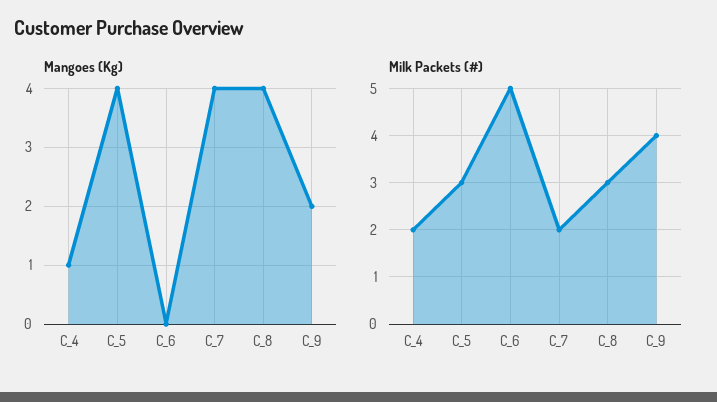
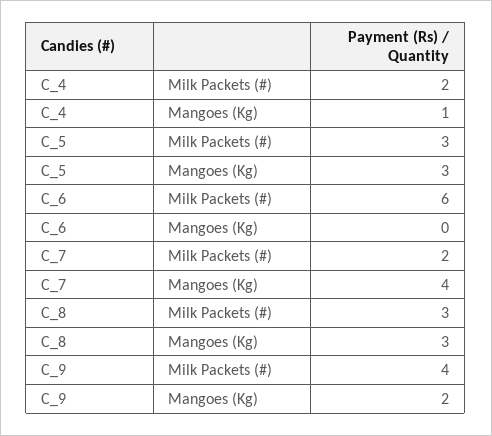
  {
    "Mangoes (Kg)": {
      "C_4": 1,
-     "C_5": 4,
+     "C_5": 3,
      "C_6": 0,
      "C_7": 4,
-     "C_8": 4,
+     "C_8": 3,
      "C_9": 2
    },
    "Milk Packets (#)": {
      "C_4": 2,
      "C_5": 3,
-     "C_6": 5,
+     "C_6": 6,
      "C_7": 2,
      "C_8": 3,
      "C_9": 4
    }
  }

